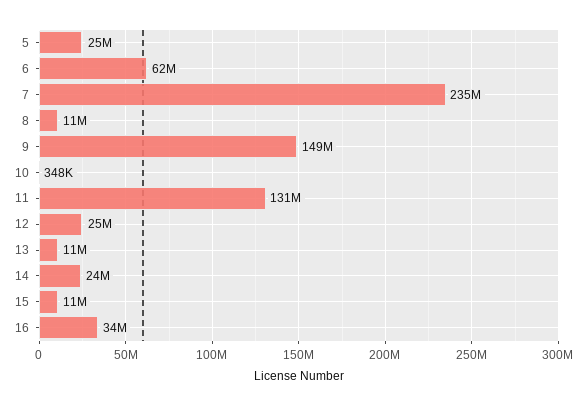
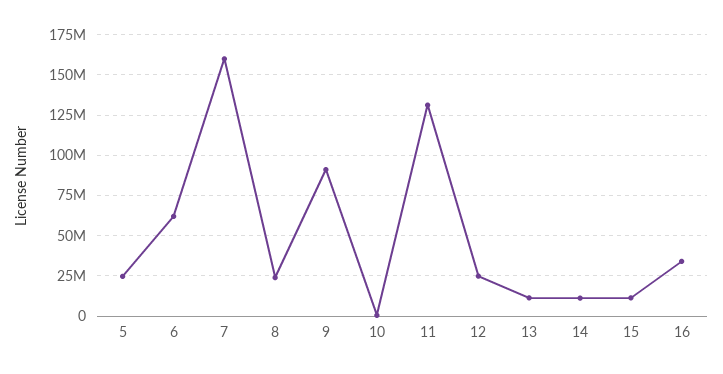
  {
    "5": 25000000,
    "6": 62000000,
-   "7": 235000000,
+   "7": 160000000,
-   "8": 11000000,
+   "8": 25000000,
-   "9": 149000000,
+   "9": 90000000,
    "10": 348000,
    "11": 131000000,
    "12": 25000000,
    "13": 11000000,
-   "14": 24000000,
+   "14": 10000000,
    "15": 11000000,
    "16": 34000000
  }

